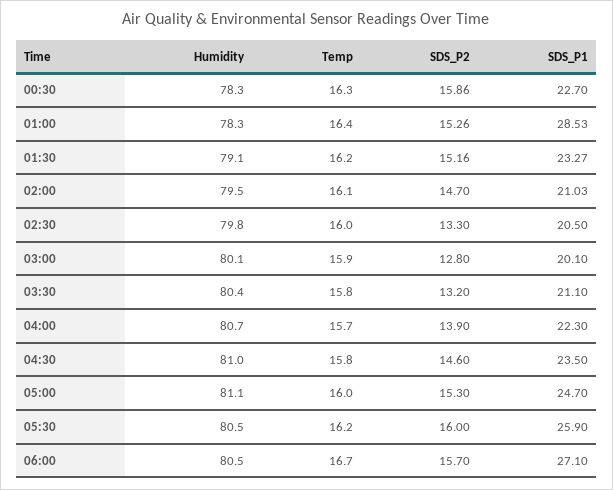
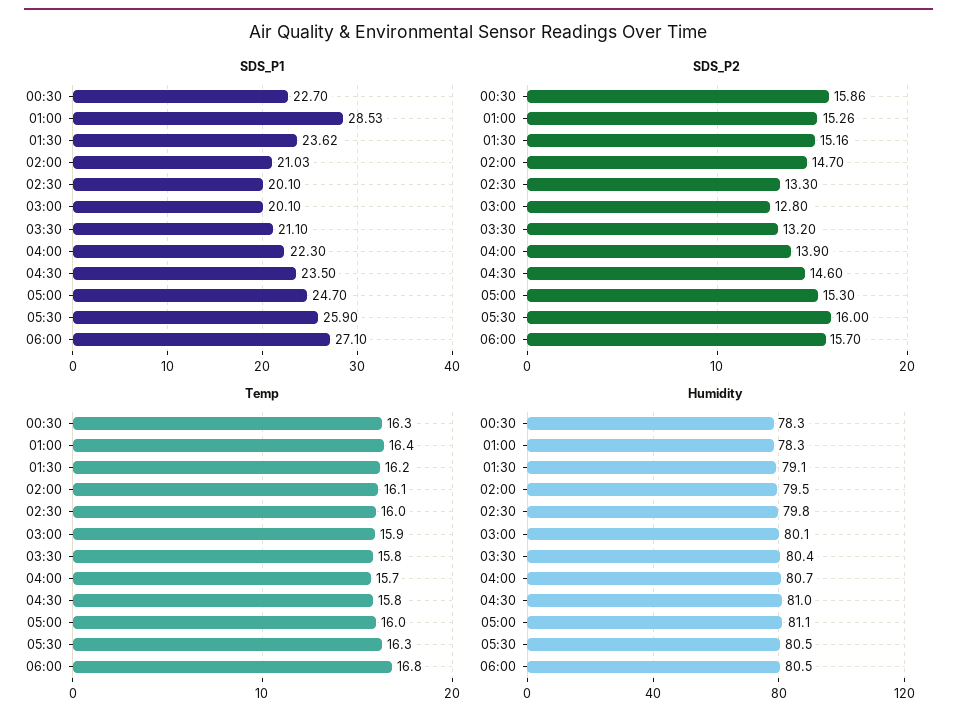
  {
    "Humidity": {
      "00:30": 78.3,
      "01:00": 78.3,
      "01:30": 79.1,
      "02:00": 79.5,
      "02:30": 79.8,
      "03:00": 80.1,
      "03:30": 80.4,
      "04:00": 80.7,
      "04:30": 81,
      "05:00": 81.1,
      "05:30": 80.5,
      "06:00": 80.5
    },
    "Temp": {
      "00:30": 16.3,
      "01:00": 16.4,
      "01:30": 16.2,
      "02:00": 16.1,
      "02:30": 16,
      "03:00": 15.9,
      "03:30": 15.8,
      "04:00": 15.7,
      "04:30": 15.8,
      "05:00": 16,
-     "05:30": 16.2,
+     "05:30": 16.3,
-     "06:00": 16.7
+     "06:00": 16.8
    },
    "SDS_P2": {
      "00:30": 15.86,
      "01:00": 15.26,
      "01:30": 15.16,
      "02:00": 14.7,
      "02:30": 13.3,
      "03:00": 12.8,
      "03:30": 13.2,
      "04:00": 13.9,
      "04:30": 14.6,
      "05:00": 15.3,
      "05:30": 16,
      "06:00": 15.7
    },
    "SDS_P1": {
      "00:30": 22.7,
      "01:00": 28.53,
-     "01:30": 23.27,
+     "01:30": 23.62,
      "02:00": 21.03,
-     "02:30": 20.5,
+     "02:30": 20.1,
      "03:00": 20.1,
      "03:30": 21.1,
      "04:00": 22.3,
      "04:30": 23.5,
      "05:00": 24.7,
      "05:30": 25.9,
      "06:00": 27.1
    }
  }

